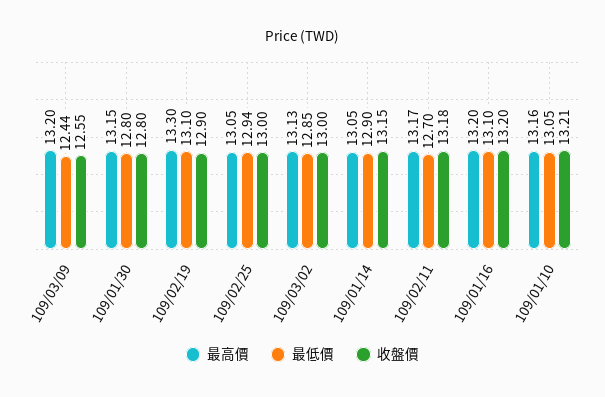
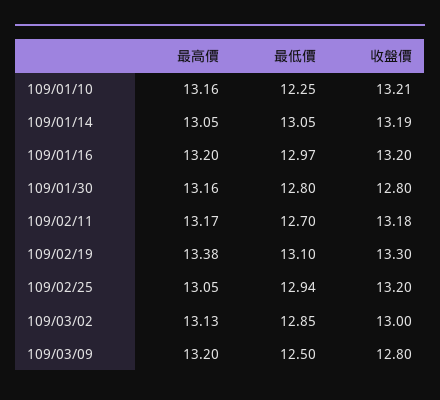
  {
    "最高價": {
      "109/03/09": 13.2,
-     "109/01/30": 13.15,
+     "109/01/30": 13.16,
-     "109/02/19": 13.3,
+     "109/02/19": 13.38,
      "109/02/25": 13.05,
      "109/03/02": 13.13,
      "109/01/14": 13.05,
      "109/02/11": 13.17,
      "109/01/16": 13.2,
      "109/01/10": 13.16
    },
    "最低價": {
-     "109/03/09": 12.44,
+     "109/03/09": 12.5,
      "109/01/30": 12.8,
      "109/02/19": 13.1,
      "109/02/25": 12.94,
      "109/03/02": 12.85,
-     "109/01/14": 12.9,
+     "109/01/14": 13.05,
      "109/02/11": 12.7,
-     "109/01/16": 13.1,
+     "109/01/16": 12.97,
-     "109/01/10": 13.05
+     "109/01/10": 12.25
    },
    "收盤價": {
-     "109/03/09": 12.55,
+     "109/03/09": 12.8,
      "109/01/30": 12.8,
-     "109/02/19": 12.9,
+     "109/02/19": 13.3,
-     "109/02/25": 13,
+     "109/02/25": 13.2,
      "109/03/02": 13,
-     "109/01/14": 13.15,
+     "109/01/14": 13.19,
      "109/02/11": 13.18,
      "109/01/16": 13.2,
      "109/01/10": 13.21
    }
  }

